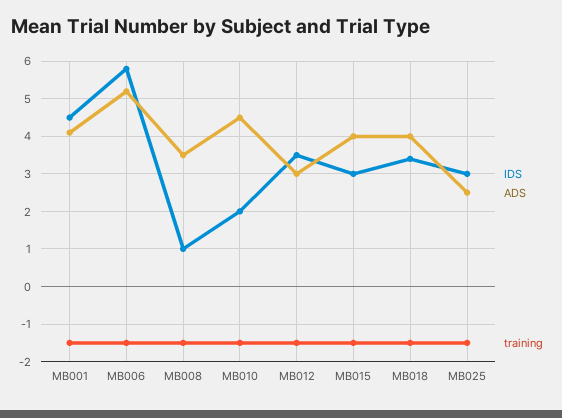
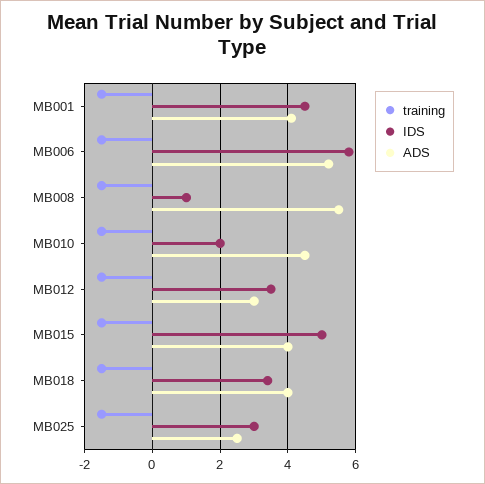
  {
    "IDS": {
      "MB001": 4.5,
      "MB006": 6,
      "MB008": 1,
      "MB010": 2,
      "MB012": 3.5,
-     "MB015": 3,
+     "MB015": 5,
      "MB018": 3.5,
      "MB025": 3
    },
    "ADS": {
      "MB001": 4,
      "MB006": 5,
-     "MB008": 3.5,
+     "MB008": 5.5,
      "MB010": 4.5,
      "MB012": 3,
      "MB015": 4,
      "MB018": 4,
      "MB025": 2.5
    },
    "training": {
      "MB001": -1.5,
      "MB006": -1.5,
      "MB008": -1.5,
      "MB010": -1.5,
      "MB012": -1.5,
      "MB015": -1.5,
      "MB018": -1.5,
      "MB025": -1.5
    }
  }

